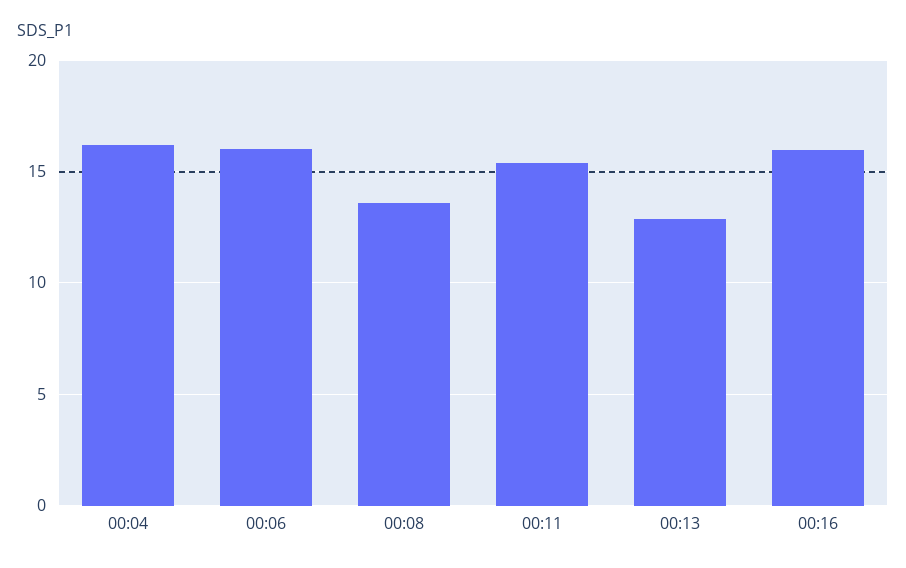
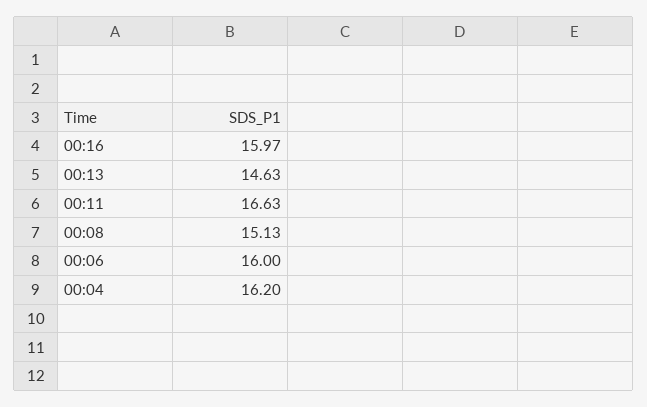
  {
    "00:04": 16.2,
    "00:06": 16,
-   "00:08": 13.5,
+   "00:08": 15.13,
-   "00:11": 15.5,
+   "00:11": 16.63,
-   "00:13": 13,
+   "00:13": 14.63,
    "00:16": 15.97
  }

